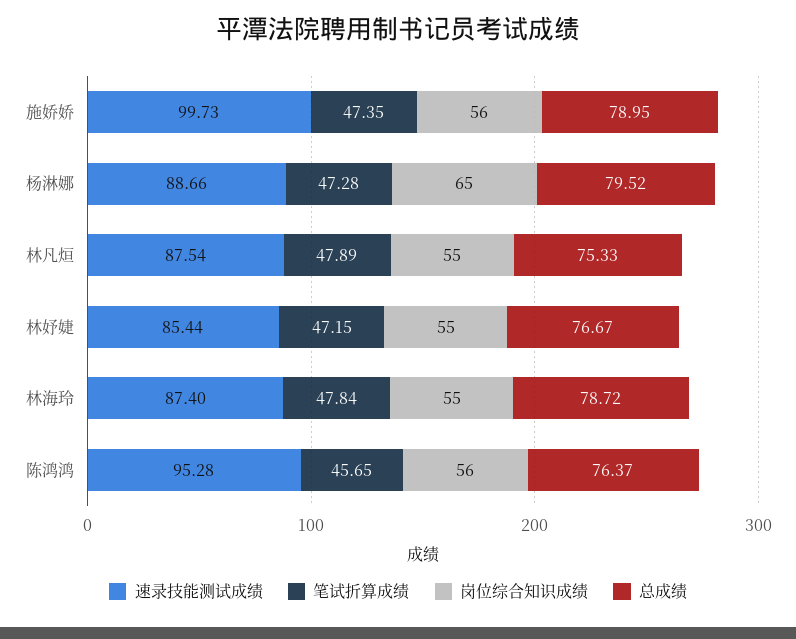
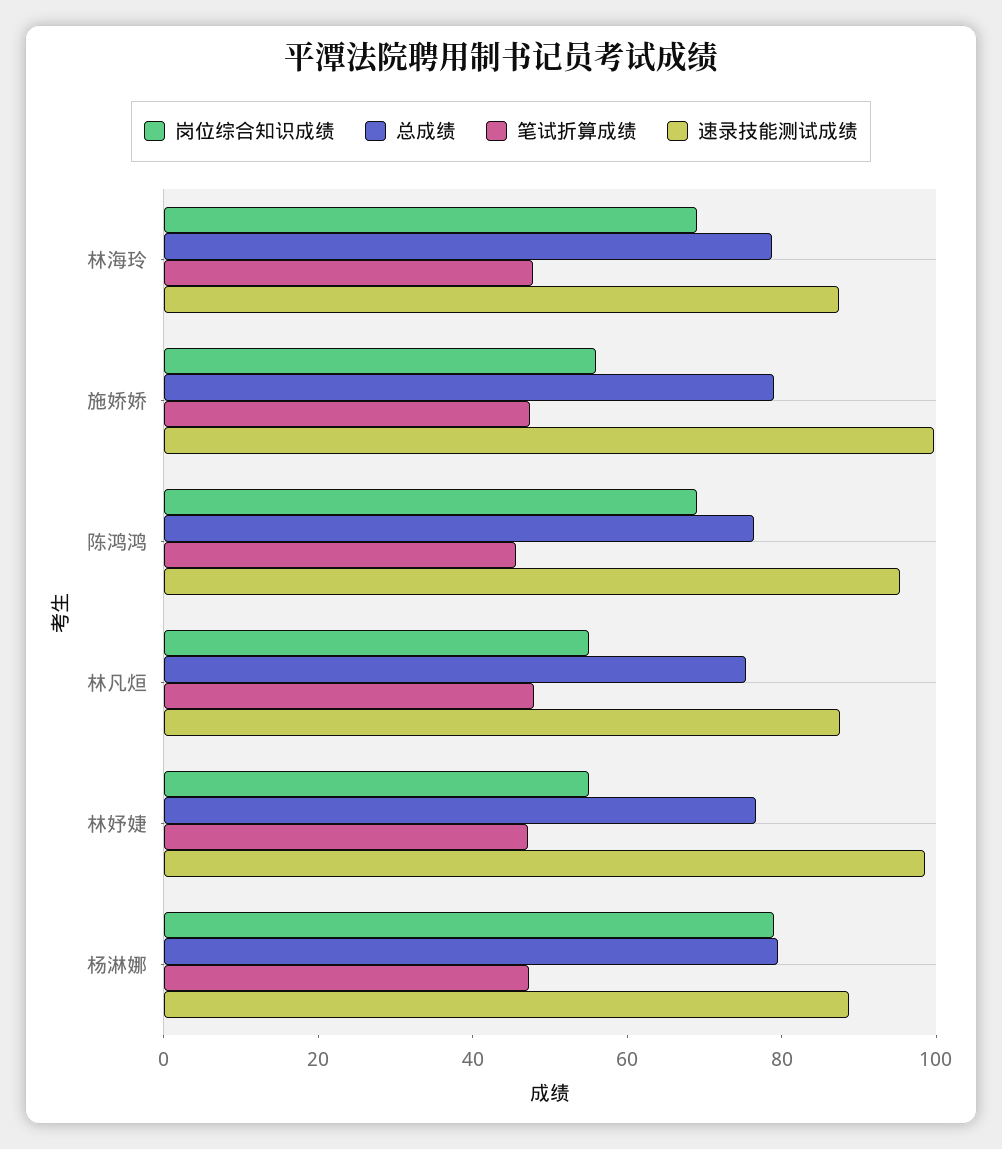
  {
    "速录技能测试成绩": {
      "施娇娇": 99.73,
      "杨淋娜": 88.66,
      "林凡烜": 87.54,
-     "林妤婕": 85.44,
+     "林妤婕": 100,
      "林海玲": 87.4,
      "陈鸿鸿": 95.28
    },
    "笔试折算成绩": {
      "施娇娇": 47.35,
      "杨淋娜": 47.28,
      "林凡烜": 47.89,
      "林妤婕": 47.15,
      "林海玲": 47.84,
      "陈鸿鸿": 45.65
    },
    "岗位综合知识成绩": {
      "施娇娇": 56,
-     "杨淋娜": 65,
+     "杨淋娜": 80,
      "林凡烜": 55,
      "林妤婕": 55,
-     "林海玲": 55,
+     "林海玲": 70,
-     "陈鸿鸿": 56
+     "陈鸿鸿": 70
    },
    "总成绩": {
      "施娇娇": 78.95,
      "杨淋娜": 79.52,
      "林凡烜": 75.33,
      "林妤婕": 76.67,
      "林海玲": 78.72,
      "陈鸿鸿": 76.37
    }
  }

